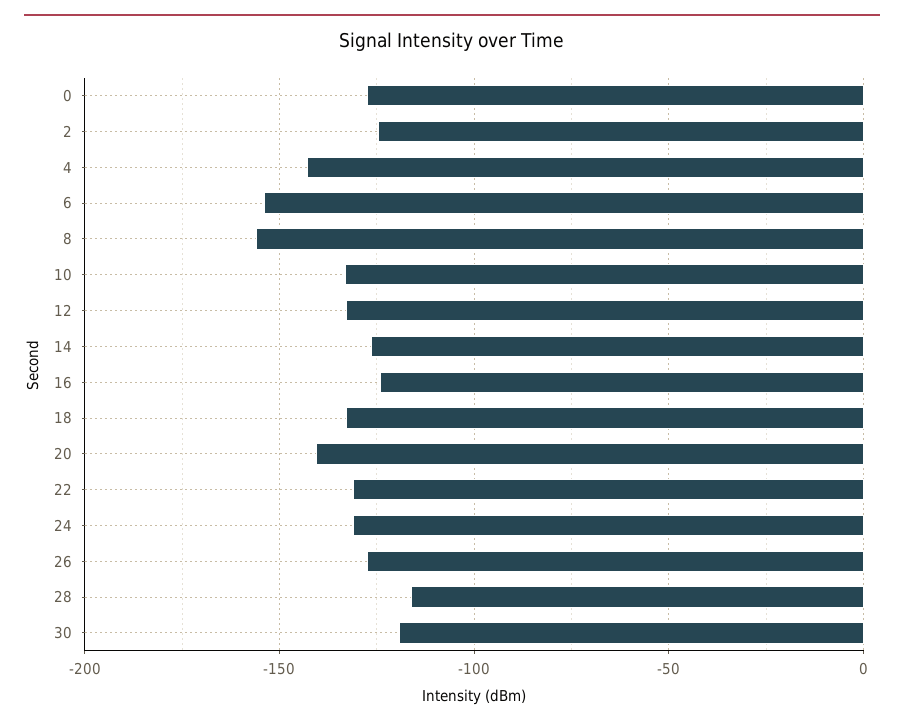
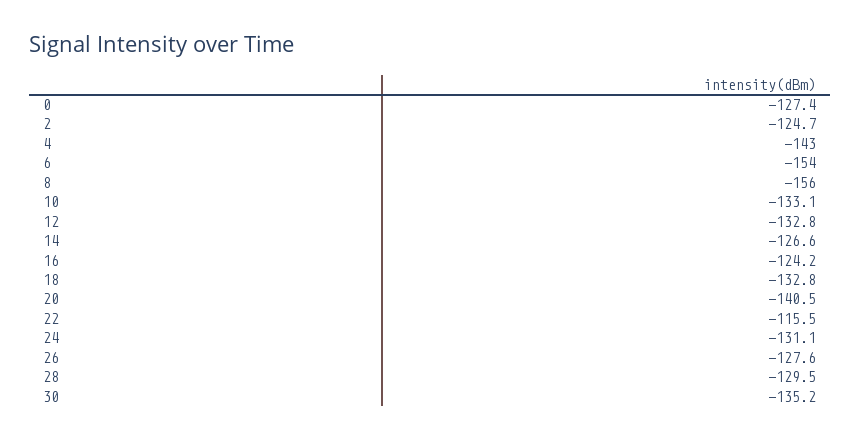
  {
    "0": -127.4,
    "2": -124.7,
    "4": -143,
    "6": -154,
    "8": -156,
    "10": -133.1,
    "12": -132.8,
    "14": -126.6,
    "16": -124.2,
    "18": -132.8,
    "20": -140.5,
-   "22": -130,
+   "22": -115.5,
    "24": -131.1,
    "26": -127.6,
-   "28": -115,
+   "28": -129.5,
-   "30": -120
+   "30": -135.2
  }

